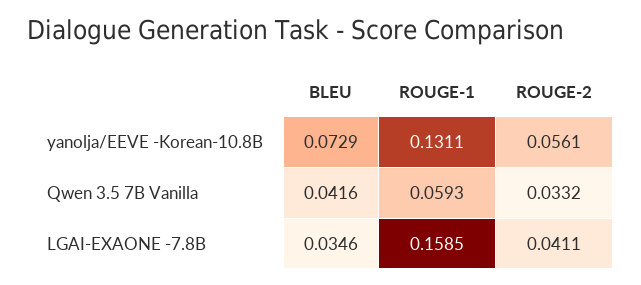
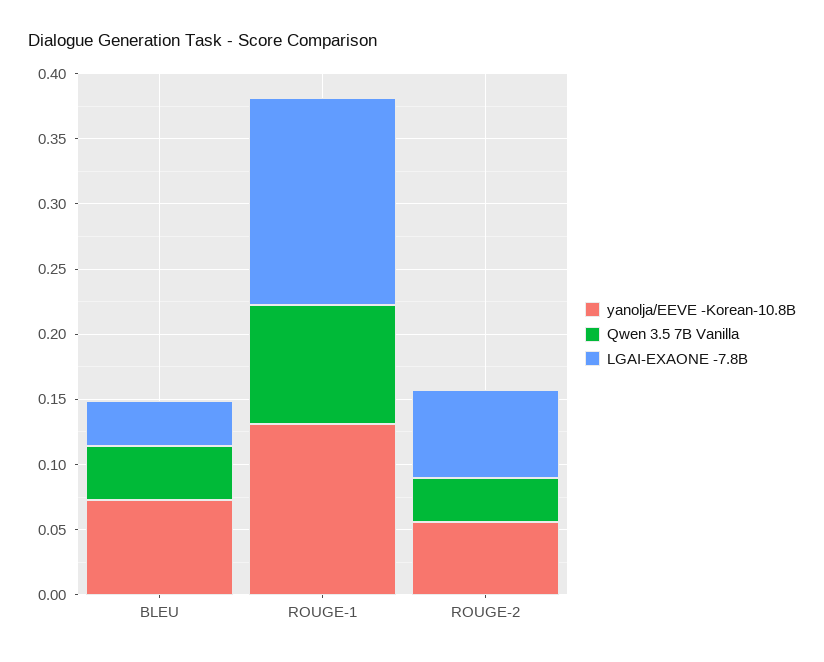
  {
    "yanolja/EEVE -Korean-10.8B": {
      "BLEU": 0.0729,
      "ROUGE-1": 0.1311,
      "ROUGE-2": 0.0561
    },
    "Qwen 3.5 7B Vanilla": {
      "BLEU": 0.0416,
-     "ROUGE-1": 0.0593,
+     "ROUGE-1": 0.09,
      "ROUGE-2": 0.0332
    },
    "LGAI-EXAONE -7.8B": {
      "BLEU": 0.0346,
      "ROUGE-1": 0.1585,
-     "ROUGE-2": 0.0411
+     "ROUGE-2": 0.07
    }
  }

